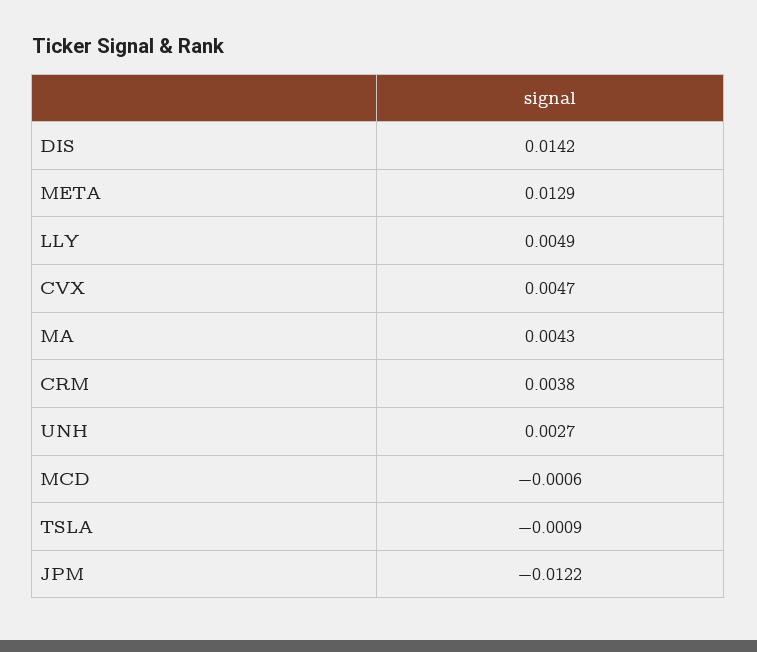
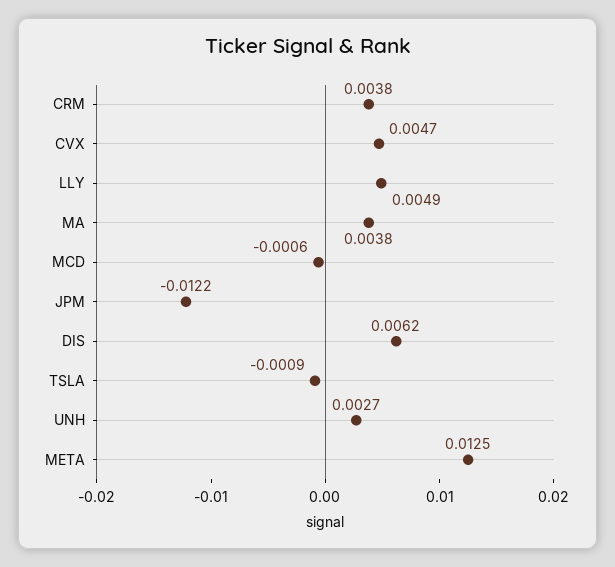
  {
-   "DIS": 0.0142,
+   "DIS": 0.0062,
-   "META": 0.0129,
+   "META": 0.0125,
    "LLY": 0.0049,
    "CVX": 0.0047,
-   "MA": 0.0043,
+   "MA": 0.0038,
    "CRM": 0.0038,
    "UNH": 0.0027,
    "MCD": -0.0006,
    "TSLA": -0.0009,
    "JPM": -0.0122
  }

